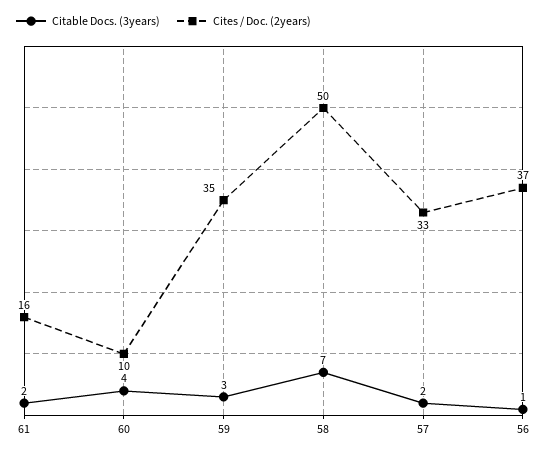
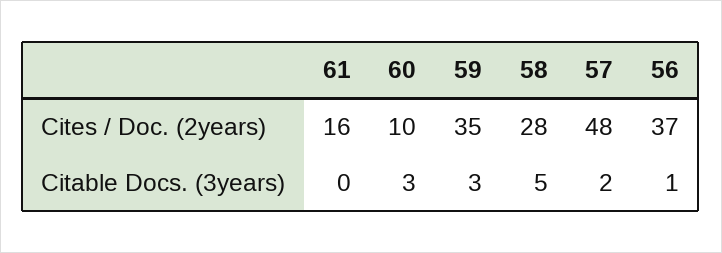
  {
    "Citable Docs. (3years)": {
-     "61": 2,
+     "61": 0,
-     "60": 4,
+     "60": 3,
      "59": 3,
-     "58": 7,
+     "58": 5,
      "57": 2,
      "56": 1
    },
    "Cites / Doc. (2years)": {
      "61": 16,
      "60": 10,
      "59": 35,
-     "58": 50,
+     "58": 28,
-     "57": 33,
+     "57": 48,
      "56": 37
    }
  }

